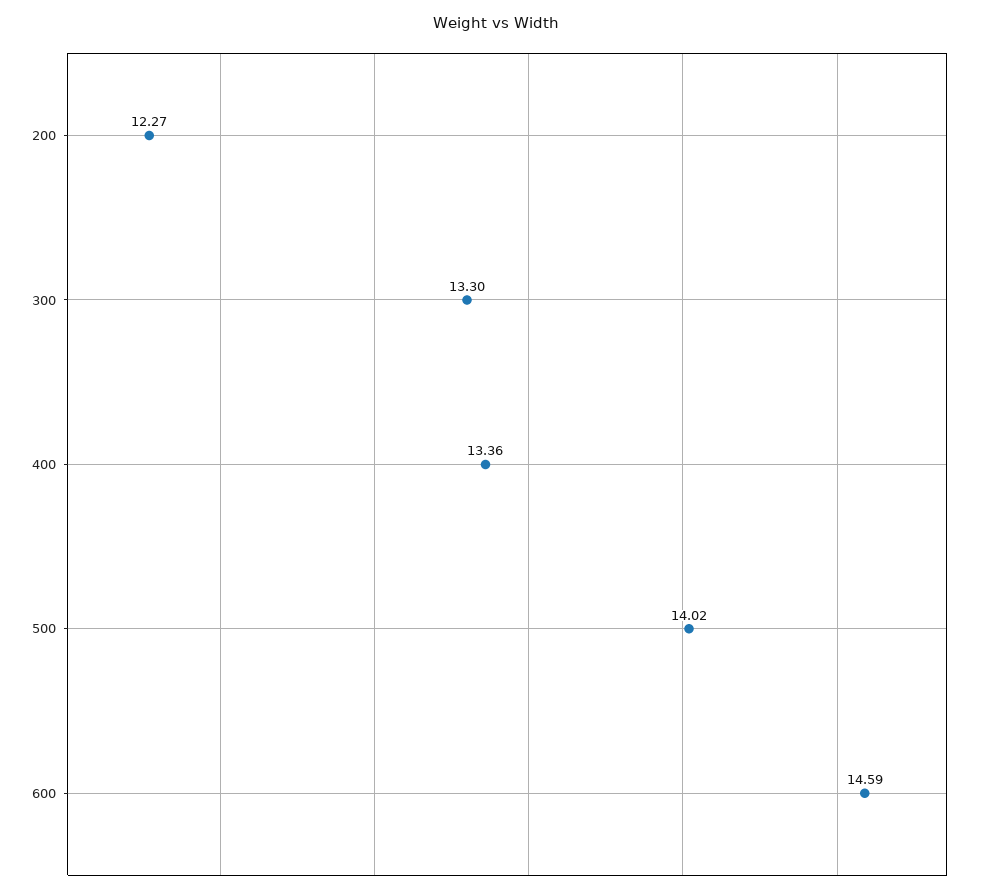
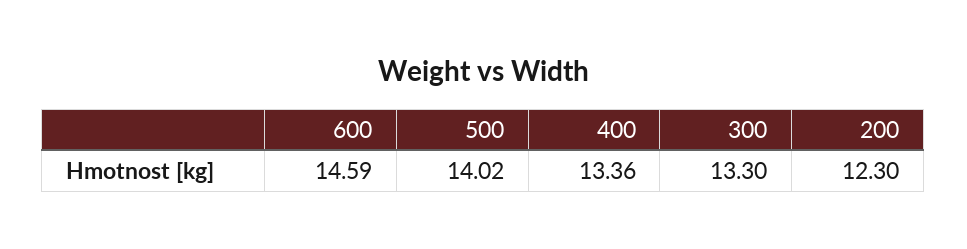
  {
-   "200": 12.27,
+   "200": 12.3,
    "300": 13.3,
    "400": 13.36,
    "500": 14.02,
    "600": 14.59
  }

